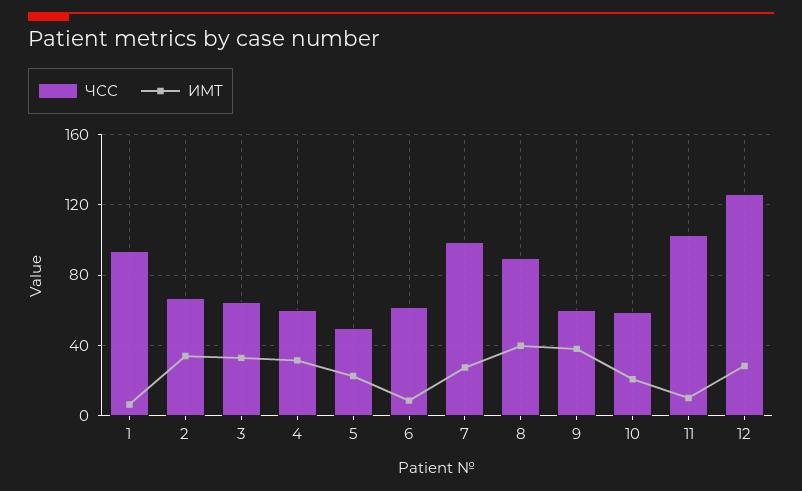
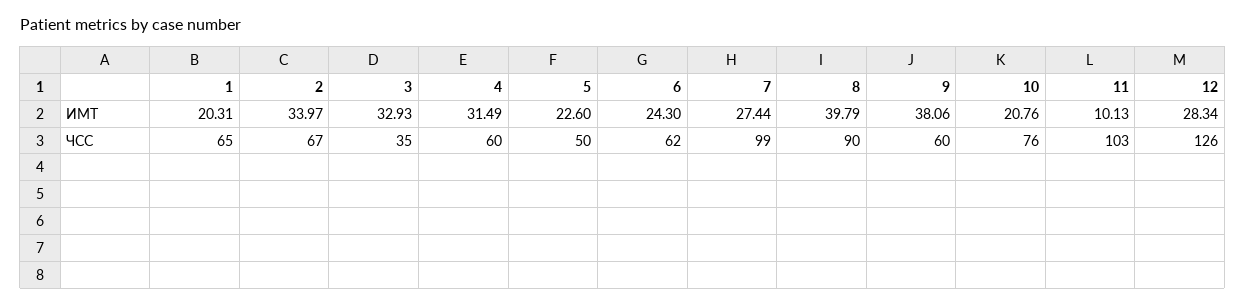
  {
    "ЧСС": {
-     "1": 95,
+     "1": 65,
      "2": 67,
-     "3": 65,
+     "3": 35,
      "4": 60,
      "5": 50,
      "6": 62,
      "7": 99,
      "8": 90,
      "9": 60,
-     "10": 60,
+     "10": 76,
      "11": 103,
      "12": 126
    },
    "ИМТ": {
-     "1": 5,
+     "1": 20.31,
      "2": 33.97,
      "3": 32.93,
      "4": 31.49,
      "5": 22.6,
-     "6": 10,
+     "6": 24.3,
      "7": 27.44,
      "8": 39.79,
      "9": 38.06,
      "10": 20.76,
      "11": 10.13,
      "12": 28.34
    }
  }

